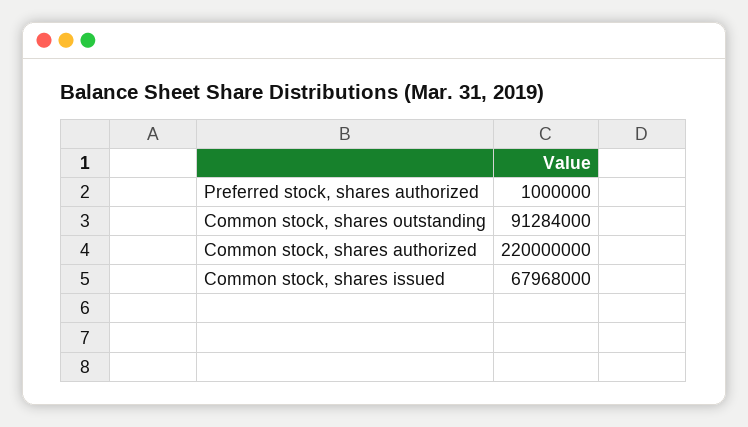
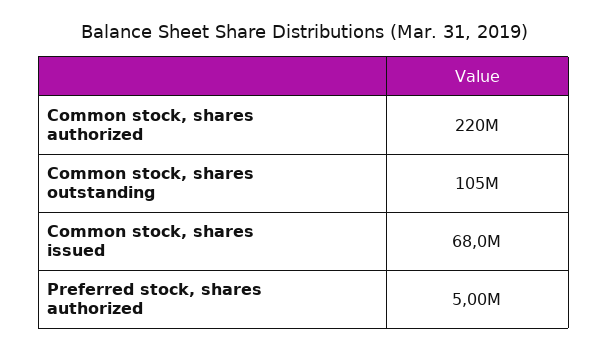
  {
-   "Preferred stock, shares authorized": 1000000,
+   "Preferred stock, shares authorized": 5000000,
-   "Common stock, shares outstanding": 91284000,
+   "Common stock, shares outstanding": 105000000,
    "Common stock, shares authorized": 220000000,
    "Common stock, shares issued": 67968000
  }

